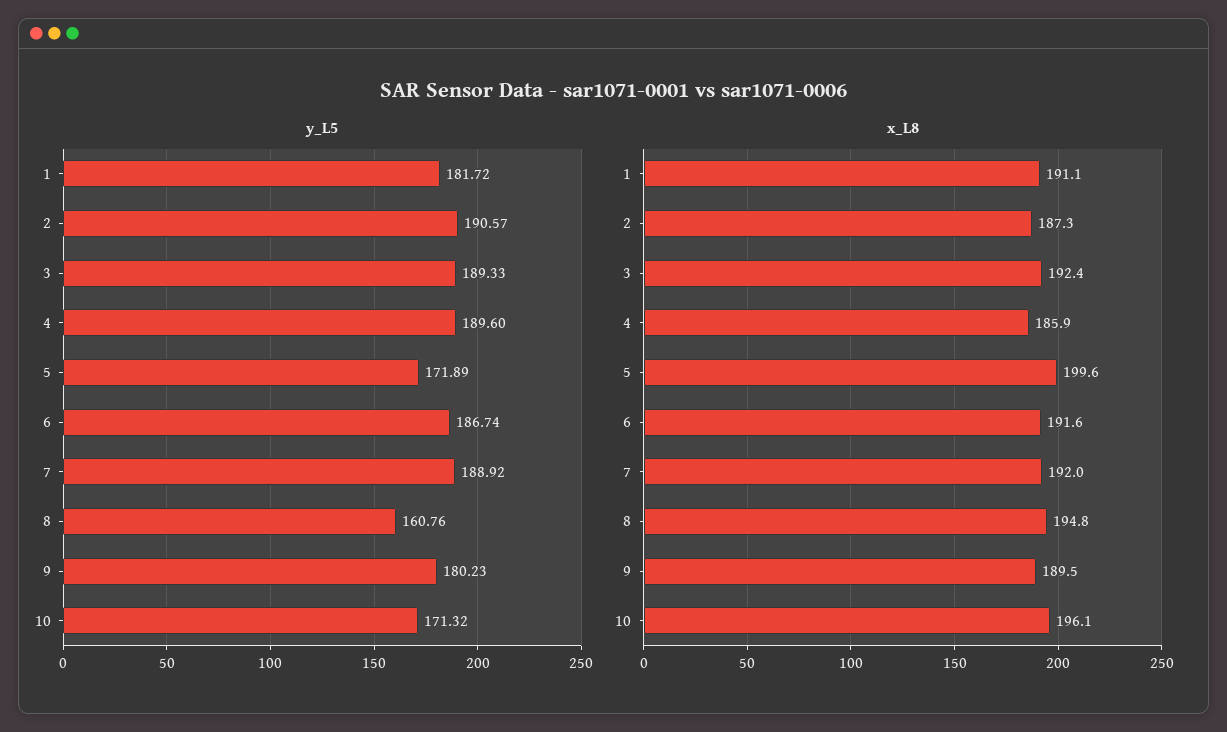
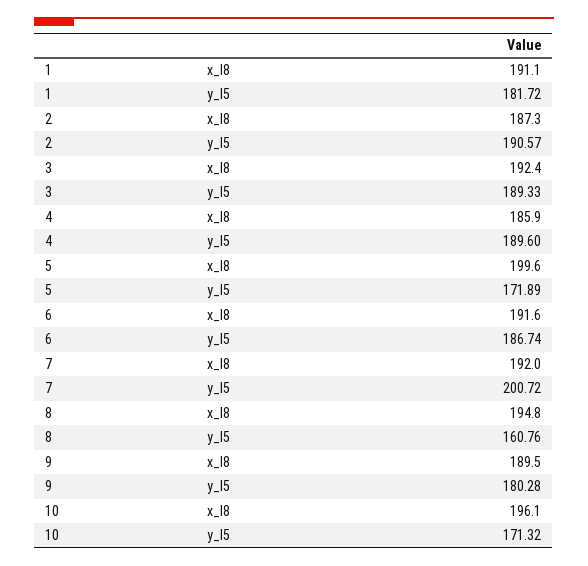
  {
    "y_L5": {
      "1": 181.72,
      "2": 190.57,
      "3": 189.33,
      "4": 189.6,
      "5": 171.89,
      "6": 186.74,
-     "7": 188.92,
+     "7": 200.72,
      "8": 160.76,
-     "9": 180.23,
+     "9": 180.28,
      "10": 171.32
    },
    "x_L8": {
      "1": 191.1,
      "2": 187.3,
      "3": 192.4,
      "4": 185.9,
      "5": 199.6,
      "6": 191.6,
      "7": 192,
      "8": 194.8,
      "9": 189.5,
      "10": 196.1
    }
  }

